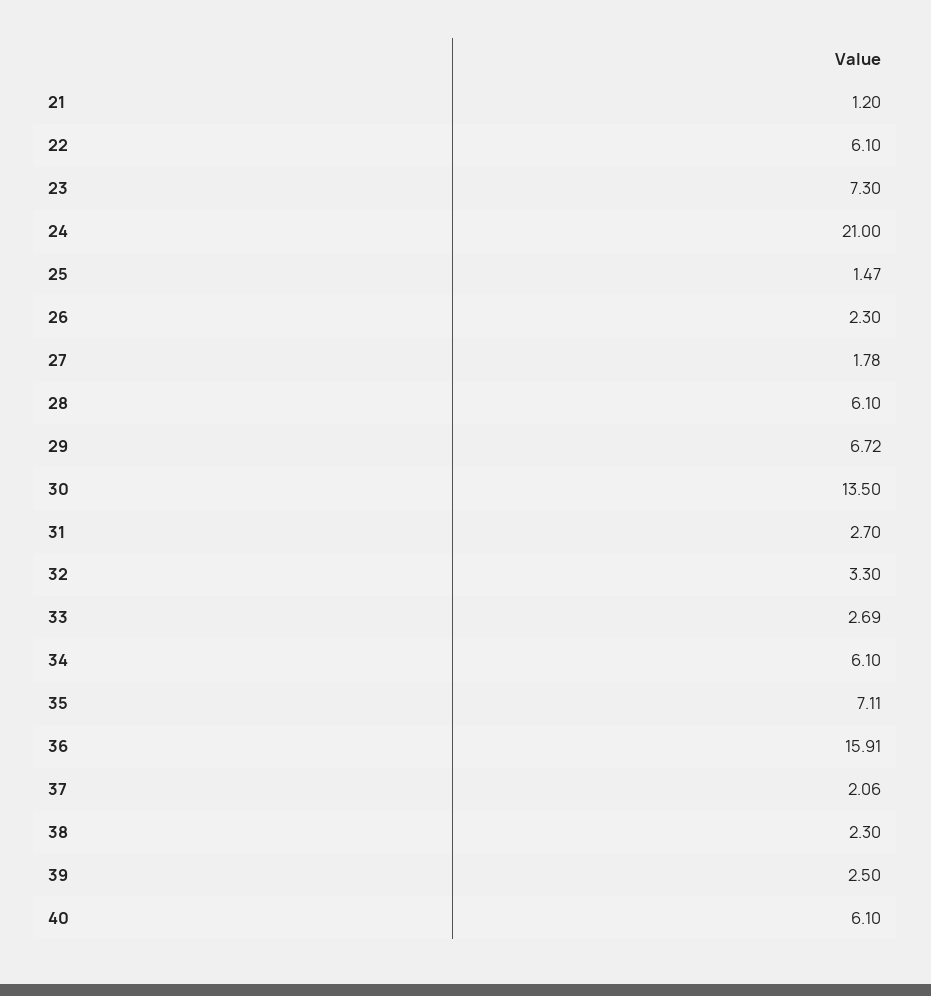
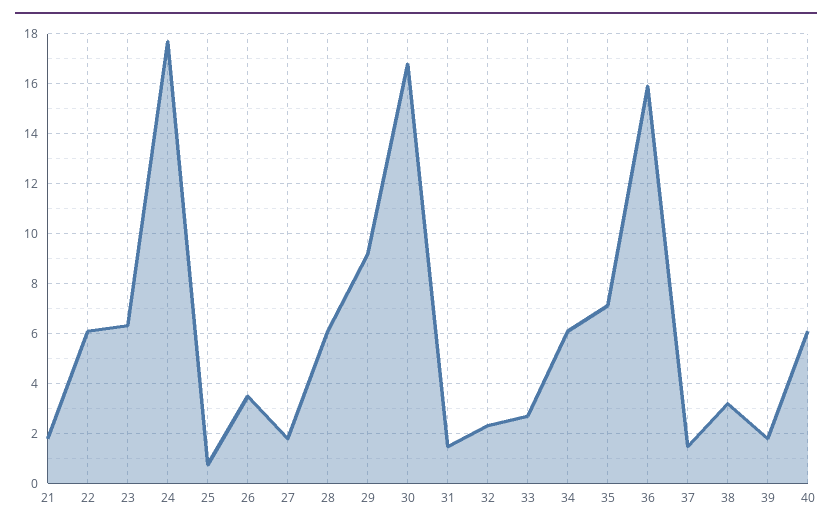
  {
-   "21": 1.2,
+   "21": 1.75,
    "22": 6.1,
-   "23": 7.3,
+   "23": 6.25,
-   "24": 21,
+   "24": 17.75,
-   "25": 1.47,
+   "25": 0.75,
-   "26": 2.3,
+   "26": 3.5,
    "27": 1.78,
    "28": 6.1,
-   "29": 6.72,
+   "29": 9.25,
-   "30": 13.5,
+   "30": 16.75,
-   "31": 2.7,
+   "31": 1.5,
-   "32": 3.3,
+   "32": 2.25,
    "33": 2.69,
    "34": 6.1,
    "35": 7.11,
    "36": 15.91,
-   "37": 2.06,
+   "37": 1.5,
-   "38": 2.3,
+   "38": 3.25,
-   "39": 2.5,
+   "39": 1.75,
    "40": 6.1
  }

